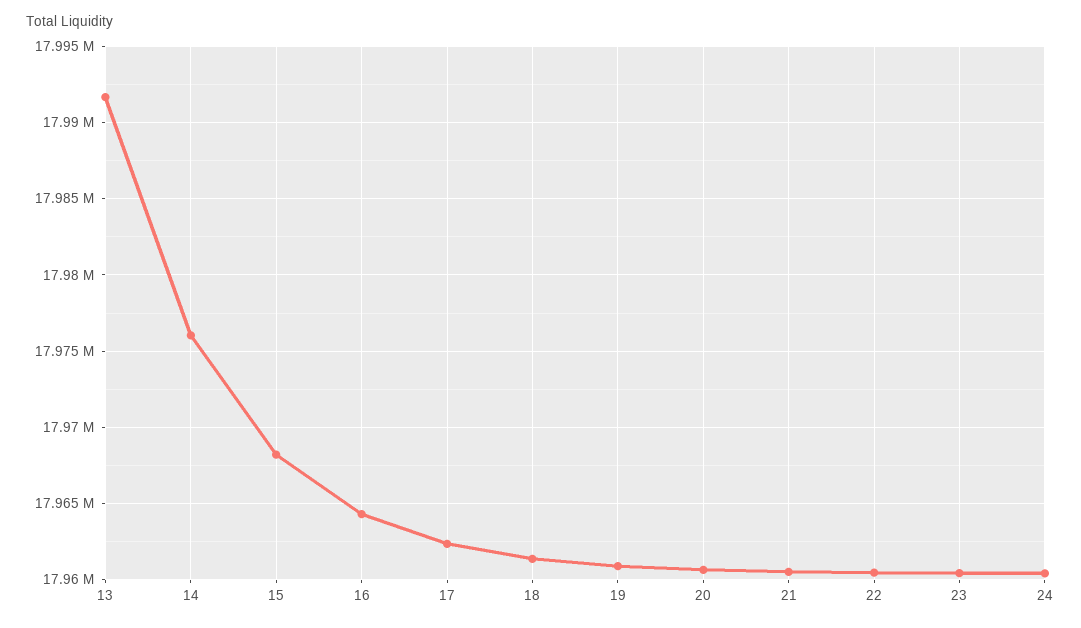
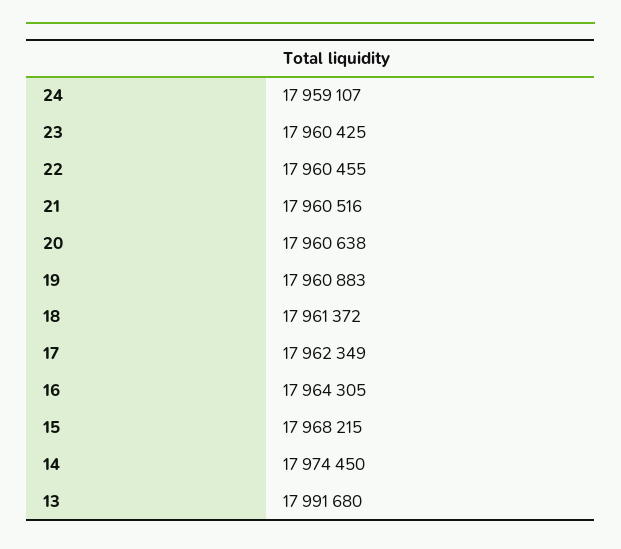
  {
    "13": 17991680,
-   "14": 17976000,
+   "14": 17974450,
    "15": 17968215,
    "16": 17964305,
    "17": 17962349,
    "18": 17961372,
    "19": 17960883,
    "20": 17960638,
    "21": 17960516,
    "22": 17960455,
    "23": 17960425,
-   "24": 17960500
+   "24": 17959107
  }

